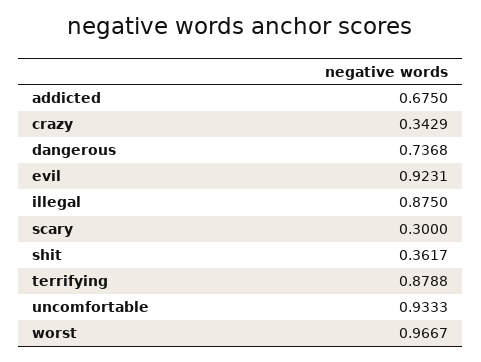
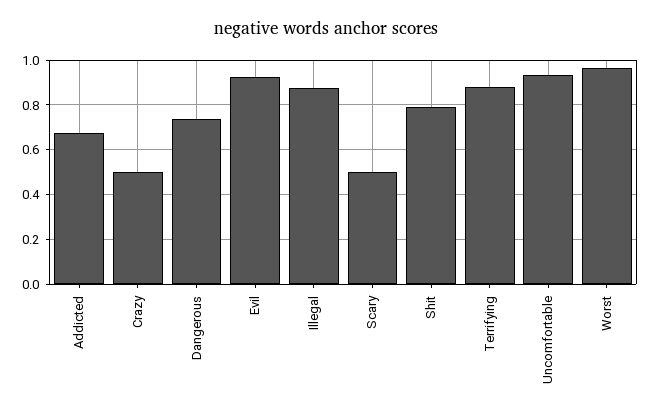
  {
    "addicted": 0.675,
-   "crazy": 0.3429,
+   "crazy": 0.5,
    "dangerous": 0.7368,
    "evil": 0.9231,
    "illegal": 0.875,
-   "scary": 0.3,
+   "scary": 0.5,
-   "shit": 0.3617,
+   "shit": 0.8,
    "terrifying": 0.8788,
    "uncomfortable": 0.9333,
    "worst": 0.9667
  }

